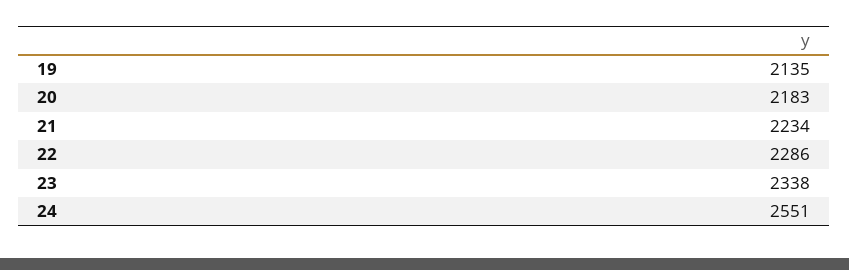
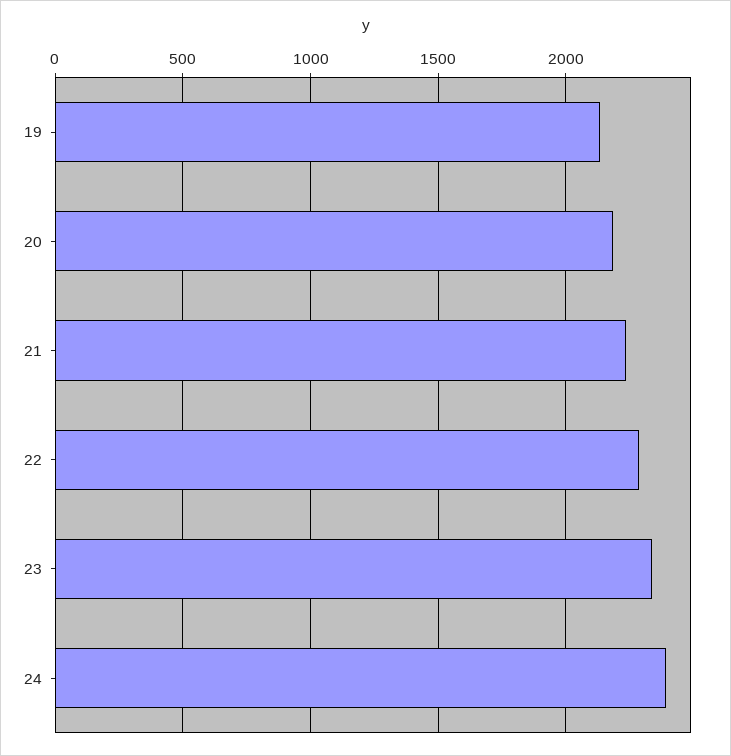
  {
    "19": 2135,
    "20": 2183,
    "21": 2234,
    "22": 2286,
    "23": 2338,
-   "24": 2551
+   "24": 2400
  }

